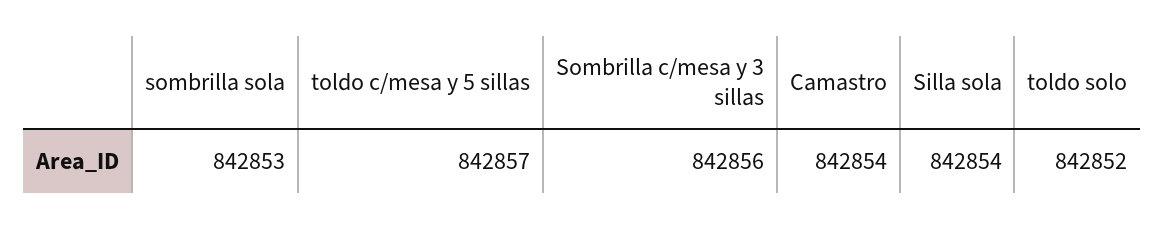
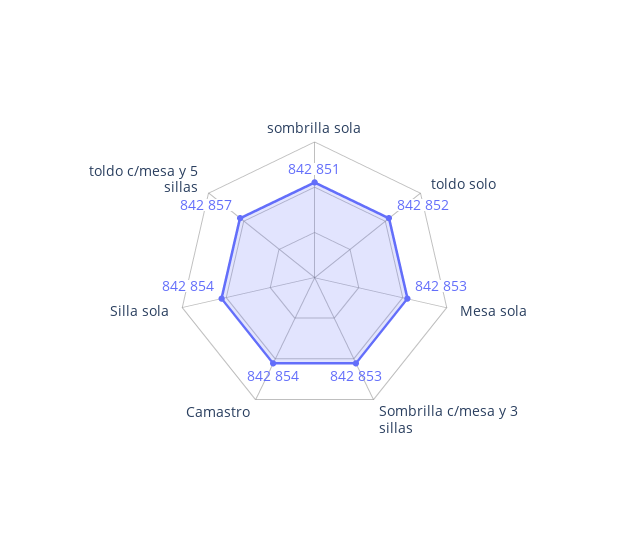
  {
-   "sombrilla sola": 842853,
+   "sombrilla sola": 842851,
    "toldo c/mesa y 5 sillas": 842857,
-   "Sombrilla c/mesa y 3 sillas": 842856,
+   "Sombrilla c/mesa y 3 sillas": 842853,
    "Camastro": 842854,
    "Silla sola": 842854,
-   "toldo solo": 842852
+   "toldo solo": 842852,
+   "Mesa sola": 842853
  }

